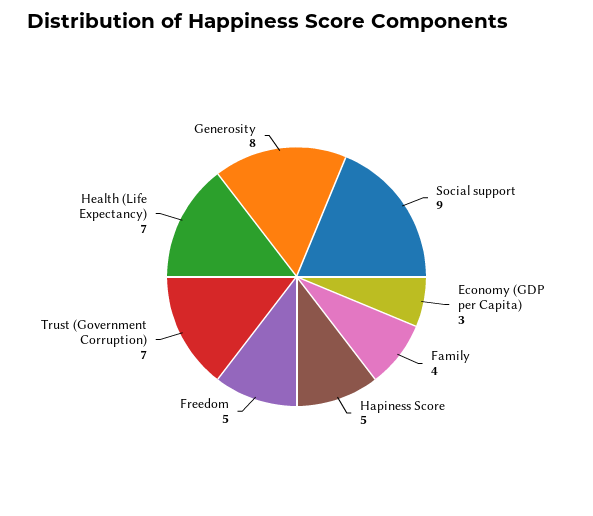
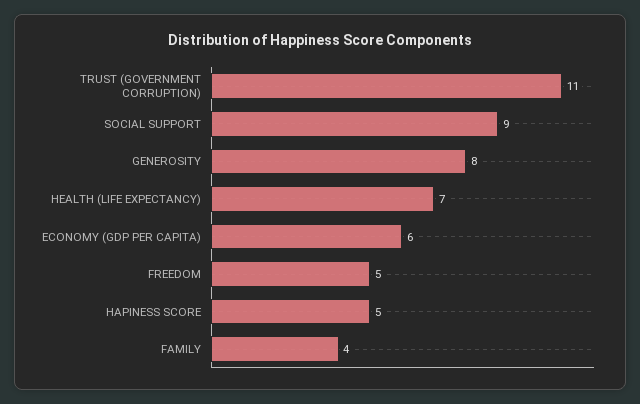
  {
    "Social support": 9,
-   "Economy (GDP per Capita)": 3,
+   "Economy (GDP per Capita)": 6,
    "Family": 4,
    "Hapiness Score": 5,
    "Freedom": 5,
-   "Trust (Government Corruption)": 7,
+   "Trust (Government Corruption)": 11,
    "Health (Life Expectancy)": 7,
    "Generosity": 8
  }

